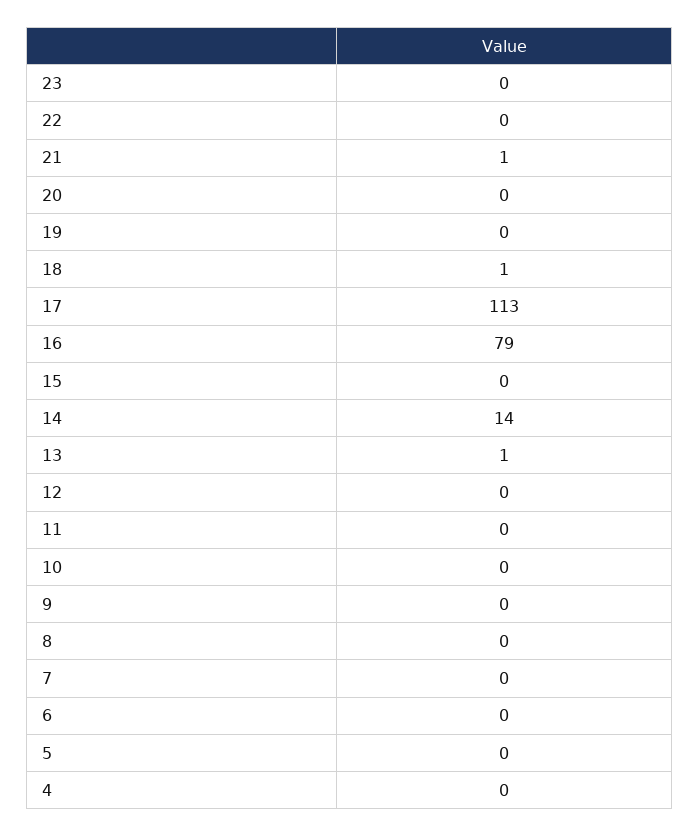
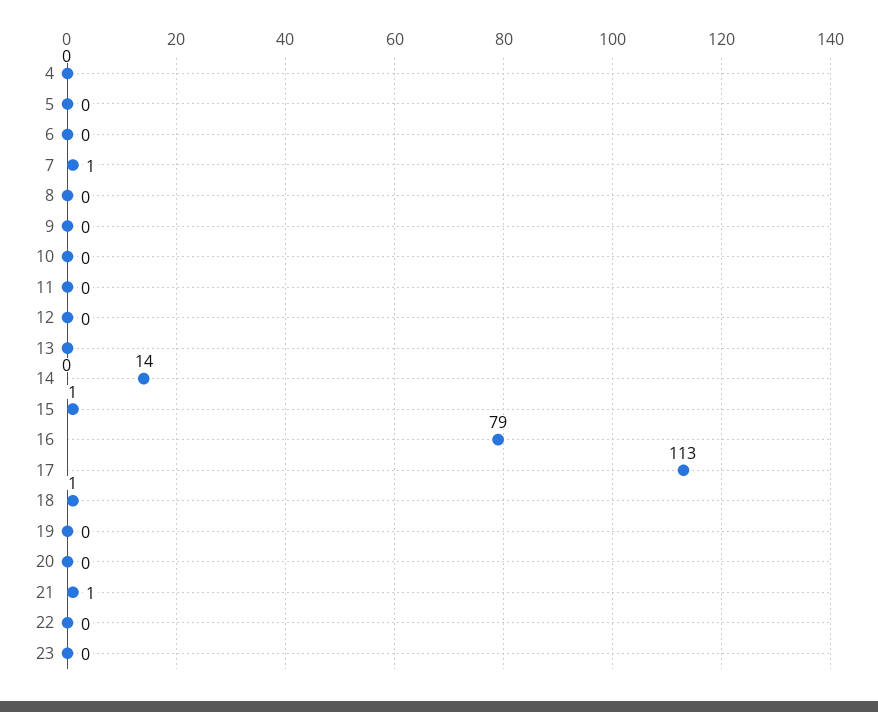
  {
    "23": 0,
    "22": 0,
    "21": 1,
    "20": 0,
    "19": 0,
    "18": 1,
    "17": 113,
    "16": 79,
-   "15": 0,
+   "15": 1,
    "14": 14,
-   "13": 1,
+   "13": 0,
    "12": 0,
    "11": 0,
    "10": 0,
    "9": 0,
    "8": 0,
-   "7": 0,
+   "7": 1,
    "6": 0,
    "5": 0,
    "4": 0
  }

